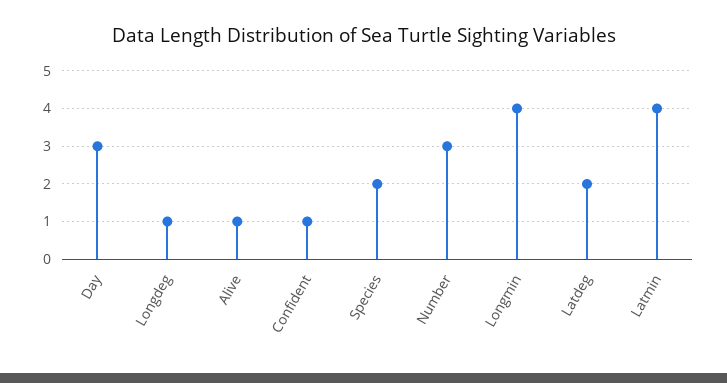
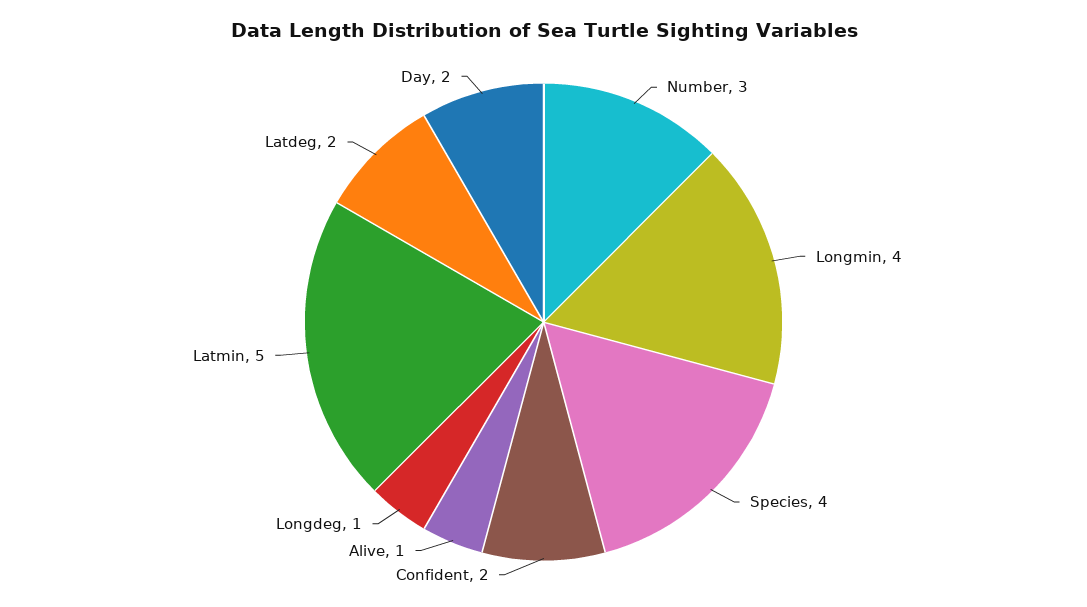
  {
-   "Day": 3,
+   "Day": 2,
    "Longdeg": 1,
    "Alive": 1,
-   "Confident": 1,
+   "Confident": 2,
-   "Species": 2,
+   "Species": 4,
    "Number": 3,
    "Longmin": 4,
    "Latdeg": 2,
-   "Latmin": 4
+   "Latmin": 5
  }

